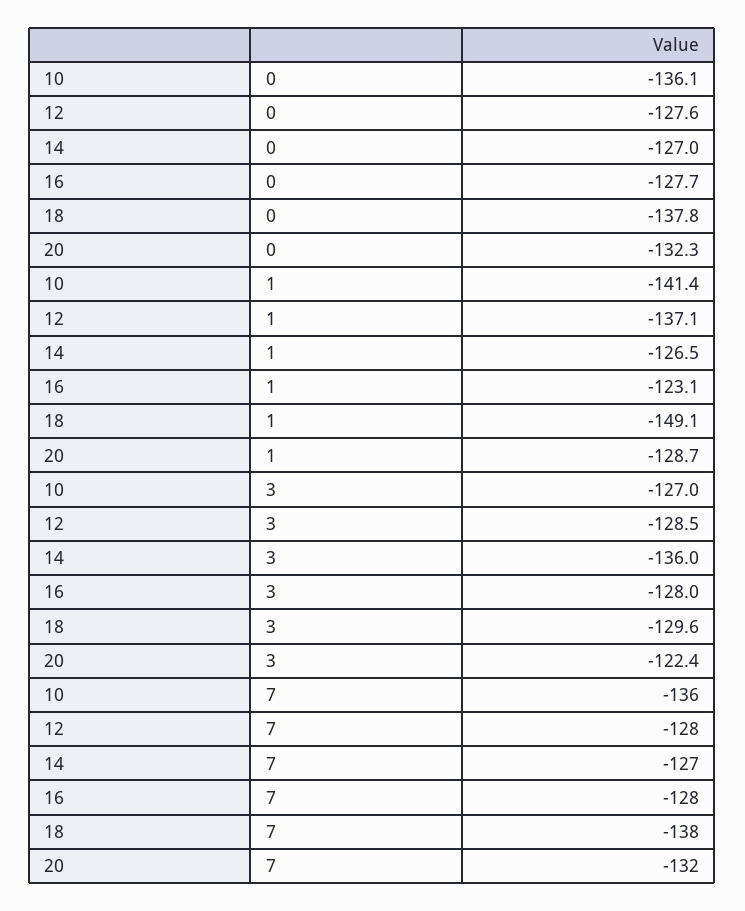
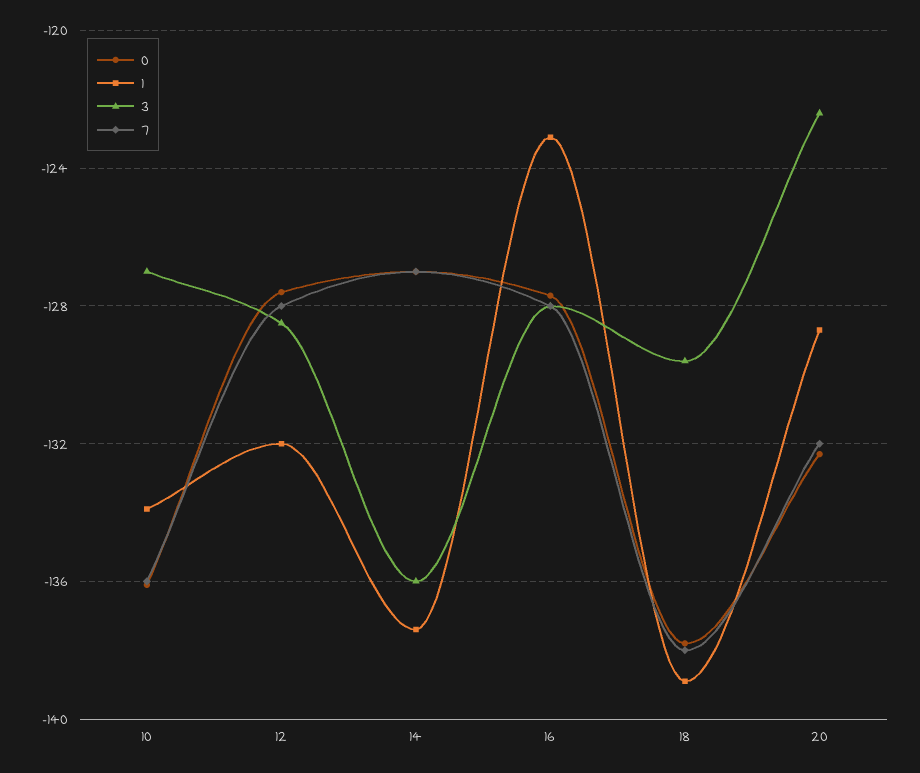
  {
    "0": {
      "10": -136.1,
      "12": -127.6,
      "14": -127,
      "16": -127.7,
      "18": -137.8,
      "20": -132.3
    },
    "1": {
-     "10": -141.4,
+     "10": -134,
-     "12": -137.1,
+     "12": -132,
-     "14": -126.5,
+     "14": -137.5,
      "16": -123.1,
-     "18": -149.1,
+     "18": -139,
      "20": -128.7
    },
    "3": {
      "10": -127,
      "12": -128.5,
      "14": -136,
      "16": -128,
      "18": -129.6,
      "20": -122.4
    },
    "7": {
      "10": -136,
      "12": -128,
      "14": -127,
      "16": -128,
      "18": -138,
      "20": -132
    }
  }

